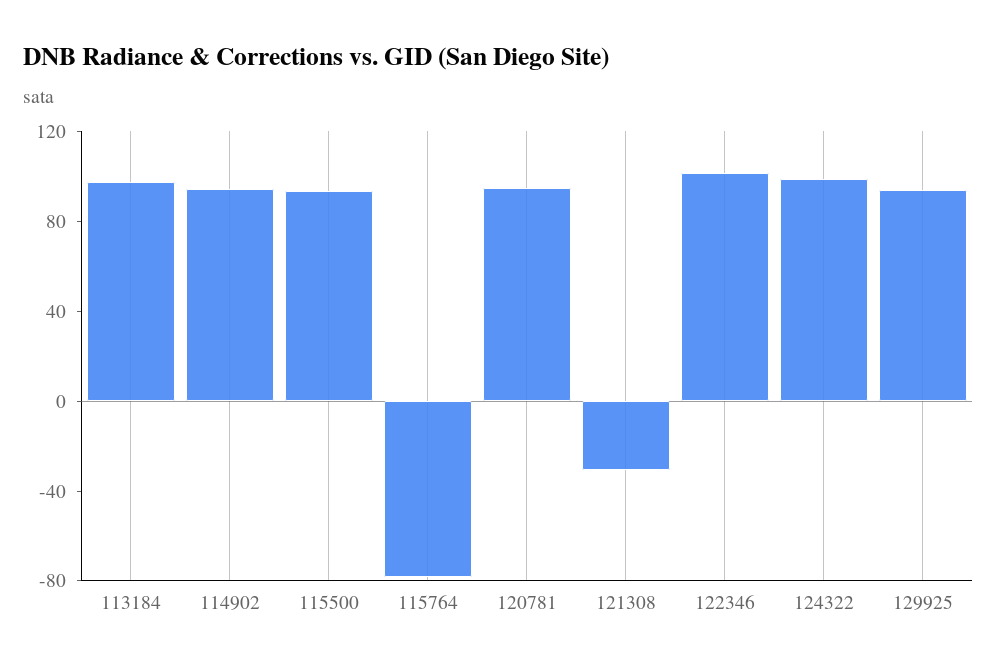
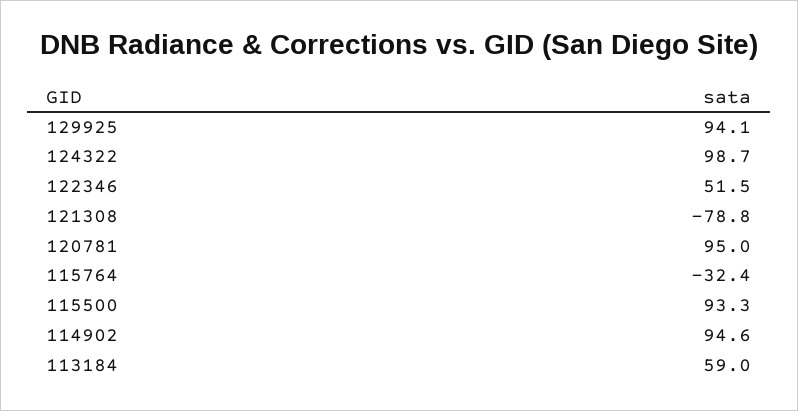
  {
-   "113184": 100,
+   "113184": 59,
    "114902": 94.6,
    "115500": 93.3,
-   "115764": -80,
+   "115764": -32.4,
    "120781": 95,
-   "121308": -30,
+   "121308": -78.8,
-   "122346": 100,
+   "122346": 51.5,
    "124322": 98.7,
    "129925": 94.1
  }

